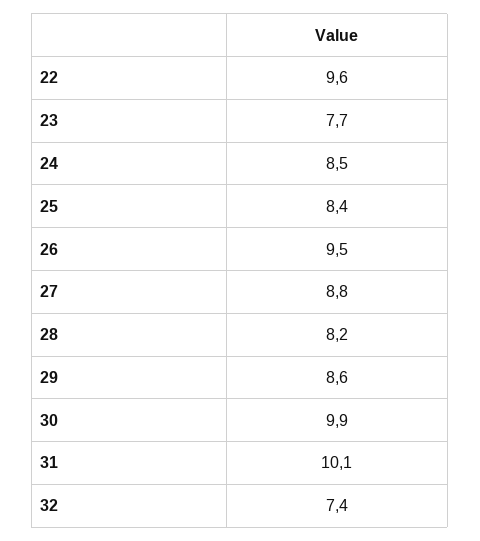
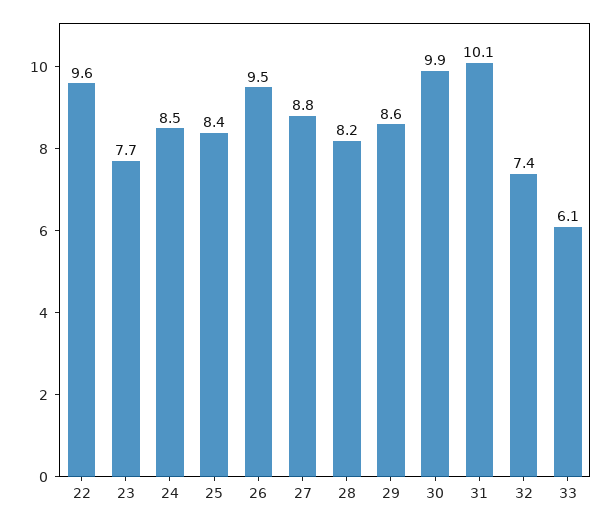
  {
    "22": 9.6,
    "23": 7.7,
    "24": 8.5,
    "25": 8.4,
    "26": 9.5,
    "27": 8.8,
    "28": 8.2,
    "29": 8.6,
    "30": 9.9,
    "31": 10.1,
-   "32": 7.4
+   "32": 7.4,
+   "33": 6.1
  }

